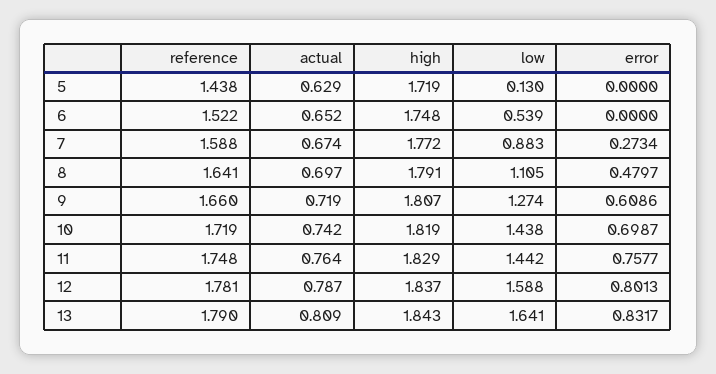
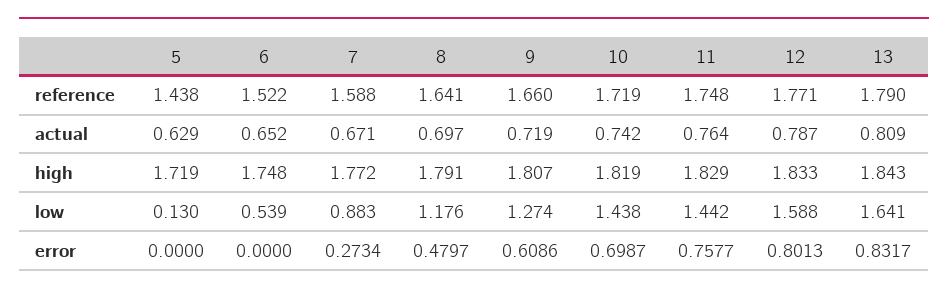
  {
    "reference": {
      "5": 1.438,
      "6": 1.522,
      "7": 1.588,
      "8": 1.641,
      "9": 1.66,
      "10": 1.719,
      "11": 1.748,
-     "12": 1.781,
+     "12": 1.771,
      "13": 1.79
    },
    "actual": {
      "5": 0.629,
      "6": 0.652,
-     "7": 0.674,
+     "7": 0.671,
      "8": 0.697,
      "9": 0.719,
      "10": 0.742,
      "11": 0.764,
      "12": 0.787,
      "13": 0.809
    },
    "high": {
      "5": 1.719,
      "6": 1.748,
      "7": 1.772,
      "8": 1.791,
      "9": 1.807,
      "10": 1.819,
      "11": 1.829,
-     "12": 1.837,
+     "12": 1.833,
      "13": 1.843
    },
    "low": {
      "5": 0.13,
      "6": 0.539,
      "7": 0.883,
-     "8": 1.105,
+     "8": 1.176,
      "9": 1.274,
      "10": 1.438,
      "11": 1.442,
      "12": 1.588,
      "13": 1.641
    },
    "error": {
      "5": 0,
      "6": 0,
      "7": 0.2734,
      "8": 0.4797,
      "9": 0.6086,
      "10": 0.6987,
      "11": 0.7577,
      "12": 0.8013,
      "13": 0.8317
    }
  }

